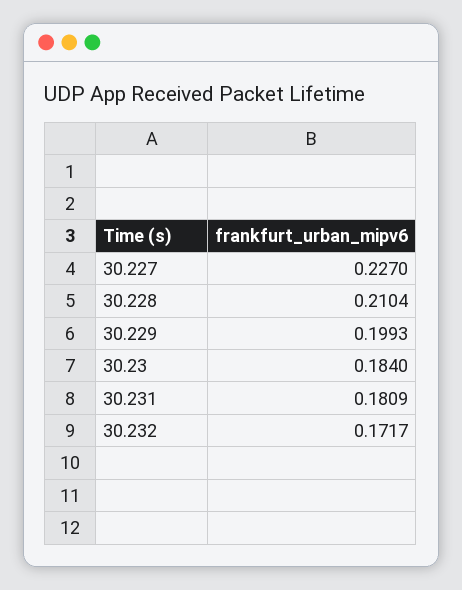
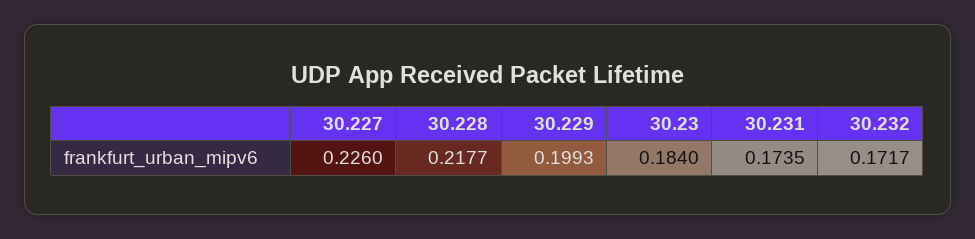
  {
-   "30.227": 0.227,
+   "30.227": 0.226,
-   "30.228": 0.2104,
+   "30.228": 0.2177,
    "30.229": 0.1993,
    "30.23": 0.184,
-   "30.231": 0.1809,
+   "30.231": 0.1735,
    "30.232": 0.1717
  }

